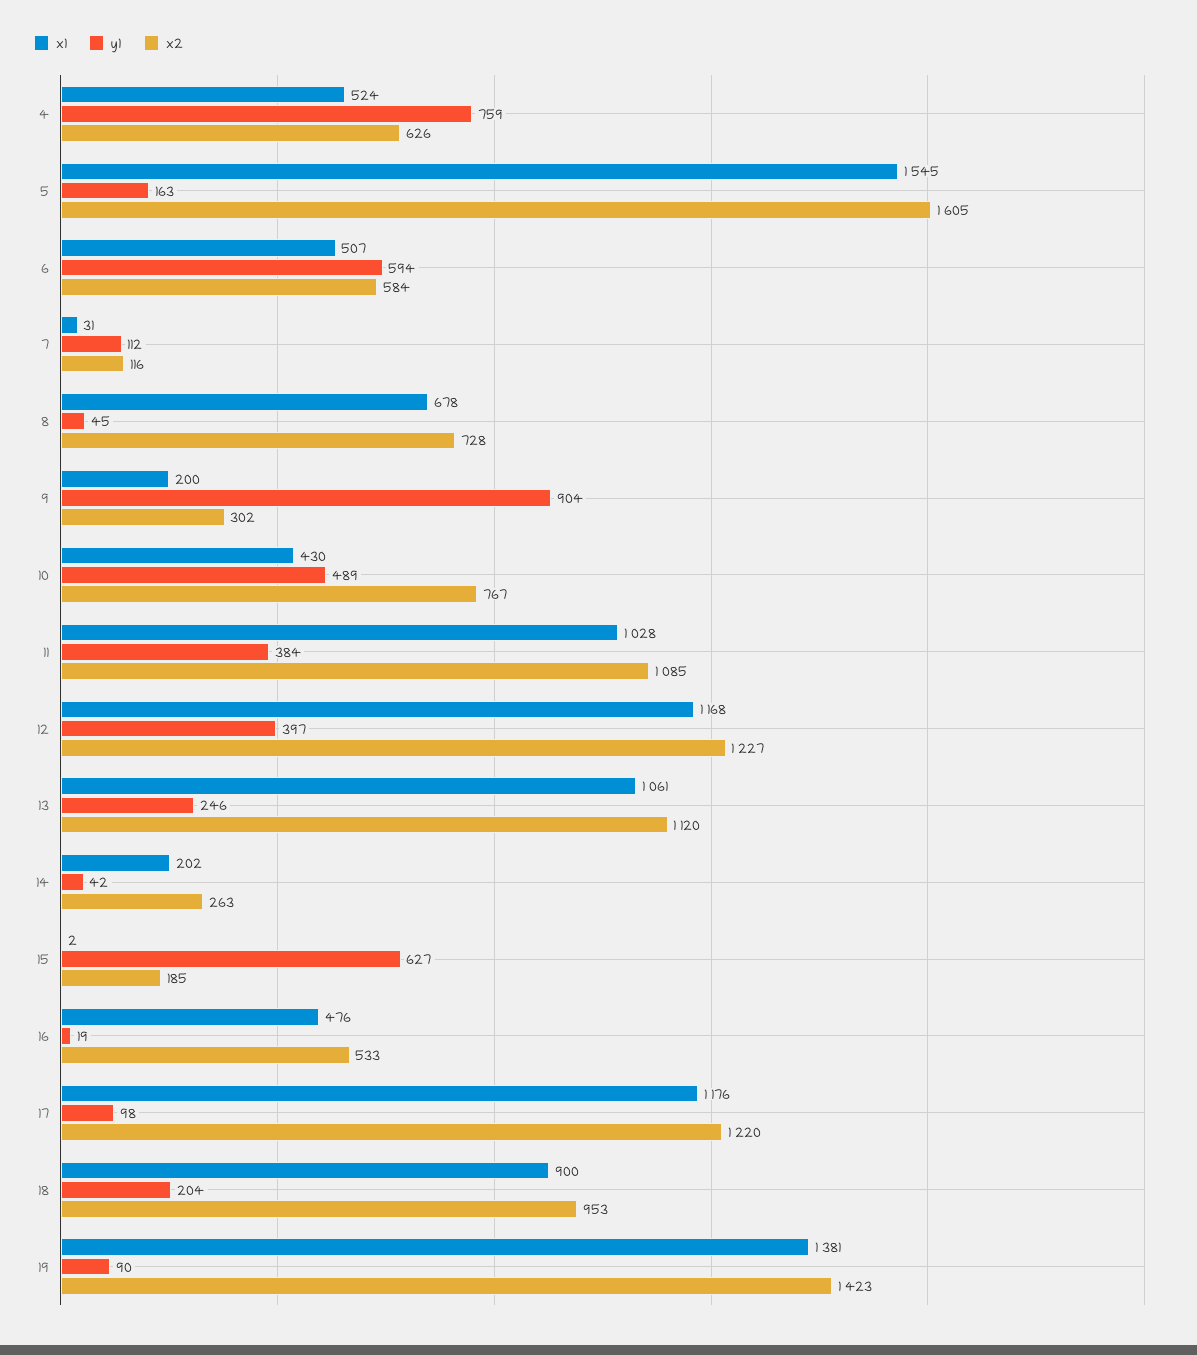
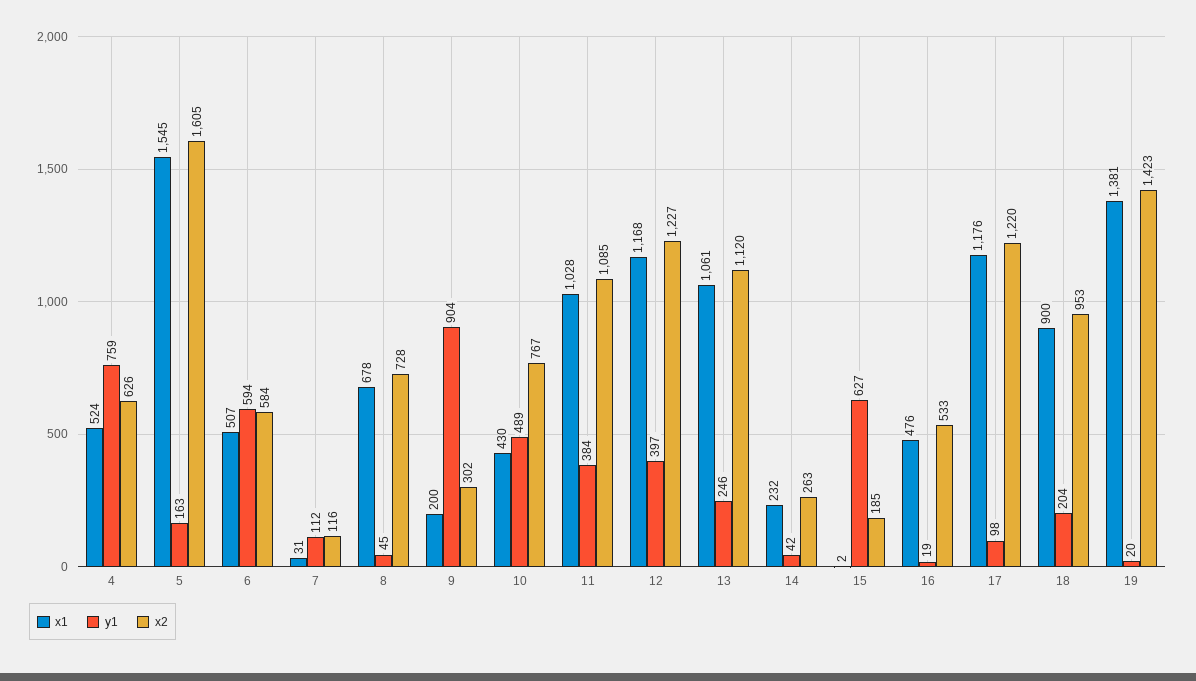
  {
    "x1": {
      "4": 524,
      "5": 1545,
      "6": 507,
      "7": 31,
      "8": 678,
      "9": 200,
      "10": 430,
      "11": 1028,
      "12": 1168,
      "13": 1061,
-     "14": 202,
+     "14": 232,
      "15": 2,
      "16": 476,
      "17": 1176,
      "18": 900,
      "19": 1381
    },
    "y1": {
      "4": 759,
      "5": 163,
      "6": 594,
      "7": 112,
      "8": 45,
      "9": 904,
      "10": 489,
      "11": 384,
      "12": 397,
      "13": 246,
      "14": 42,
      "15": 627,
      "16": 19,
      "17": 98,
      "18": 204,
-     "19": 90
+     "19": 20
    },
    "x2": {
      "4": 626,
      "5": 1605,
      "6": 584,
      "7": 116,
      "8": 728,
      "9": 302,
      "10": 767,
      "11": 1085,
      "12": 1227,
      "13": 1120,
      "14": 263,
      "15": 185,
      "16": 533,
      "17": 1220,
      "18": 953,
      "19": 1423
    }
  }

